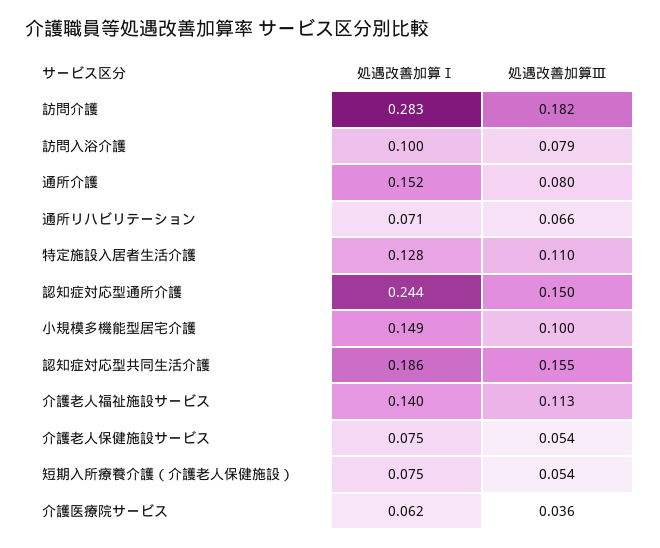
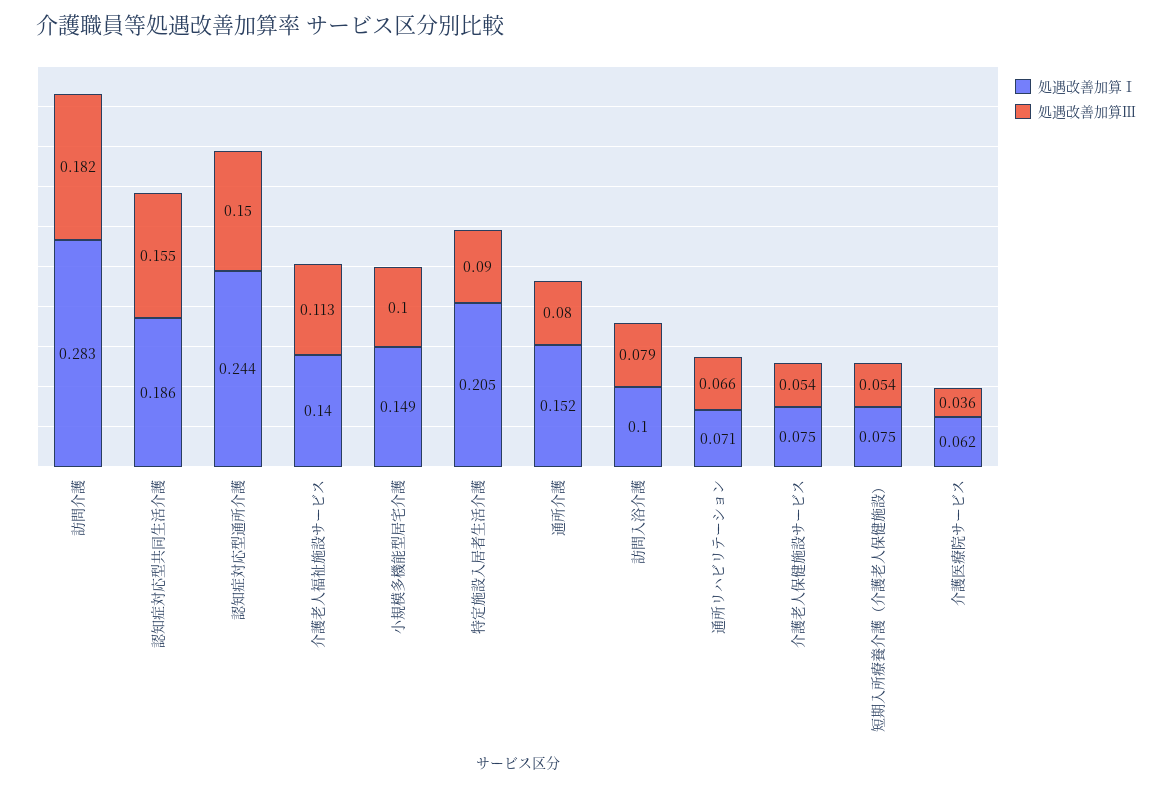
  {
    "処遇改善加算Ⅰ": {
      "訪問介護": 0.283,
      "訪問入浴介護": 0.1,
      "通所介護": 0.152,
      "通所リハビリテーション": 0.071,
-     "特定施設入居者生活介護": 0.128,
+     "特定施設入居者生活介護": 0.205,
      "認知症対応型通所介護": 0.244,
      "小規模多機能型居宅介護": 0.149,
      "認知症対応型共同生活介護": 0.186,
      "介護老人福祉施設サービス": 0.14,
      "介護老人保健施設サービス": 0.075,
      "短期入所療養介護（介護老人保健施設）": 0.075,
      "介護医療院サービス": 0.062
    },
    "処遇改善加算Ⅲ": {
      "訪問介護": 0.182,
      "訪問入浴介護": 0.079,
      "通所介護": 0.08,
      "通所リハビリテーション": 0.066,
-     "特定施設入居者生活介護": 0.11,
+     "特定施設入居者生活介護": 0.09,
      "認知症対応型通所介護": 0.15,
      "小規模多機能型居宅介護": 0.1,
      "認知症対応型共同生活介護": 0.155,
      "介護老人福祉施設サービス": 0.113,
      "介護老人保健施設サービス": 0.054,
      "短期入所療養介護（介護老人保健施設）": 0.054,
      "介護医療院サービス": 0.036
    }
  }

